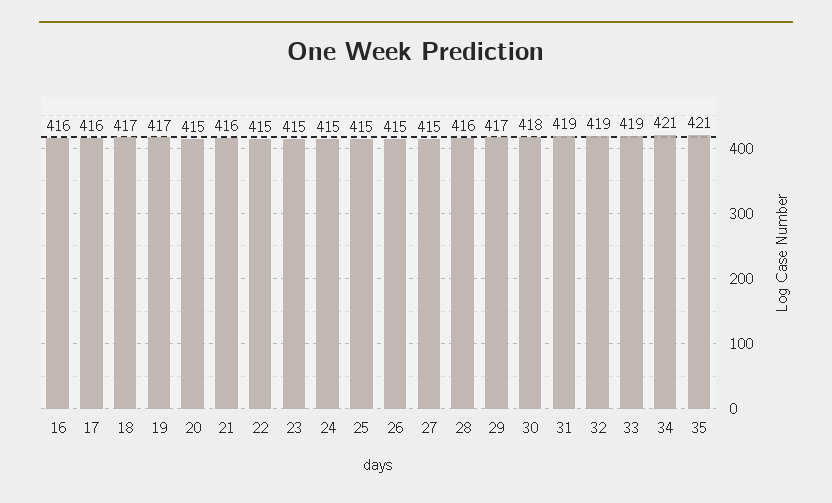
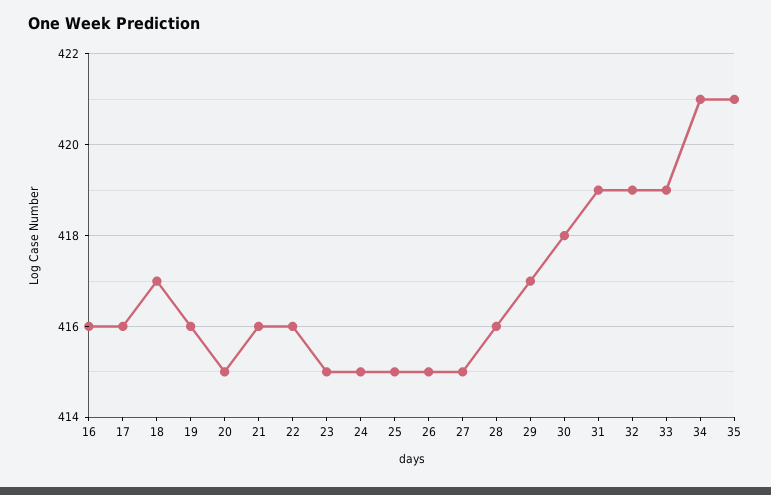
  {
    "16": 416,
    "17": 416,
    "18": 417,
-   "19": 417,
+   "19": 416,
    "20": 415,
    "21": 416,
-   "22": 415,
+   "22": 416,
    "23": 415,
    "24": 415,
    "25": 415,
    "26": 415,
    "27": 415,
    "28": 416,
    "29": 417,
    "30": 418,
    "31": 419,
    "32": 419,
    "33": 419,
    "34": 421,
    "35": 421
  }

